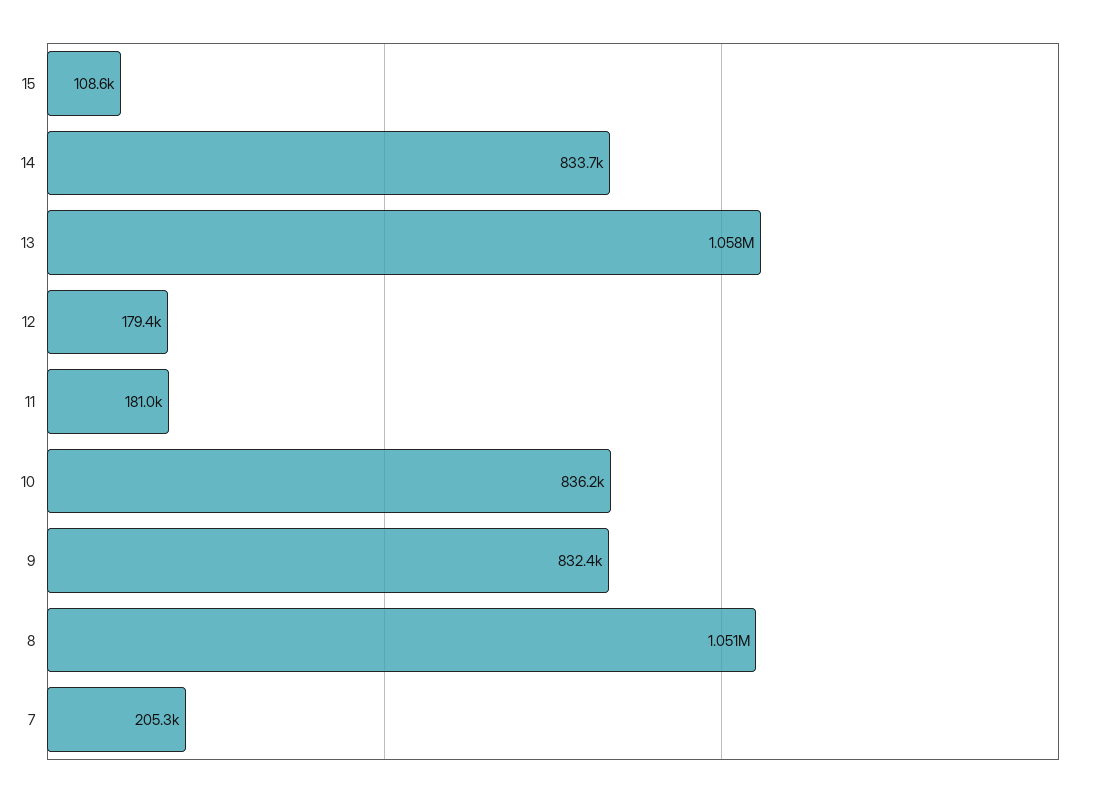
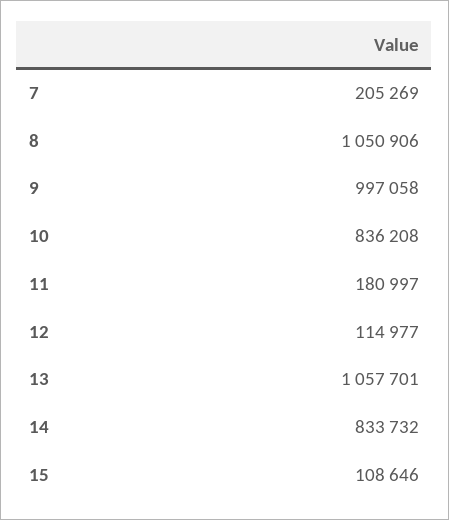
  {
    "15": 108646,
    "14": 833732,
    "13": 1057701,
-   "12": 179400,
+   "12": 114977,
    "11": 180997,
    "10": 836208,
-   "9": 832400,
+   "9": 997058,
    "8": 1050906,
    "7": 205269
  }

